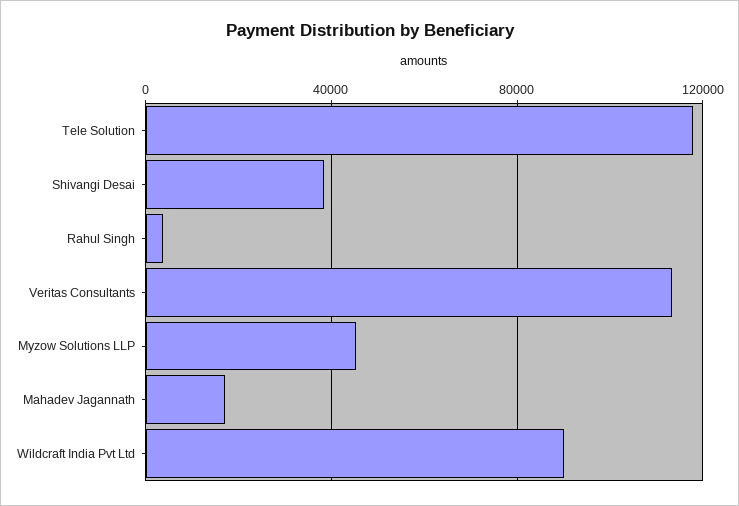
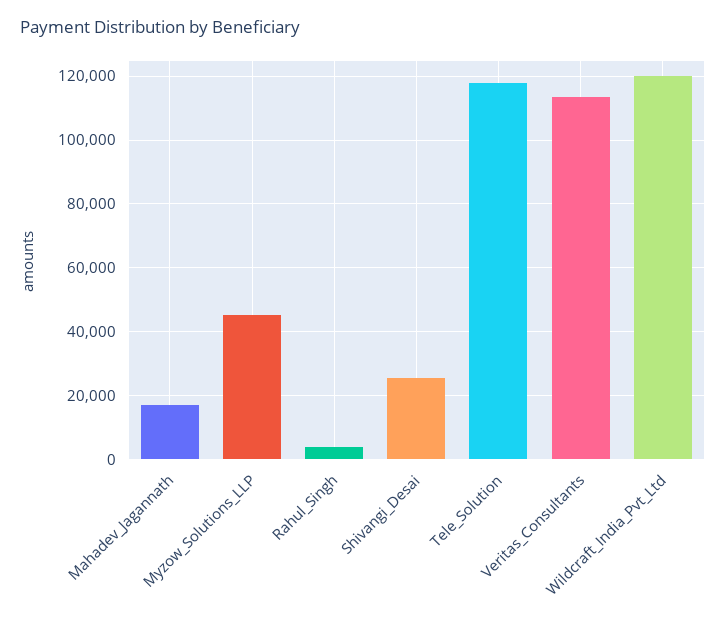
  {
    "Tele Solution": 118000,
-   "Shivangi Desai": 40000,
+   "Shivangi Desai": 26000,
    "Rahul Singh": 4000,
    "Veritas Consultants": 114000,
    "Myzow Solutions LLP": 46000,
    "Mahadev Jagannath": 18000,
-   "Wildcraft India Pvt Ltd": 90000
+   "Wildcraft India Pvt Ltd": 120000
  }

